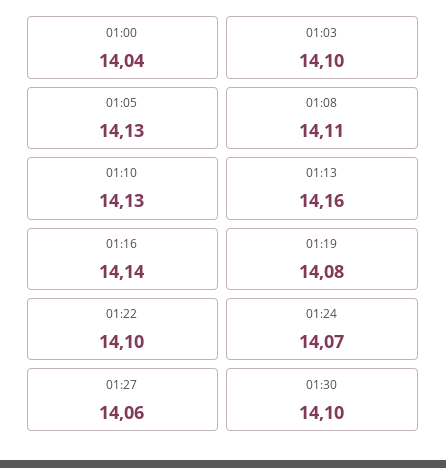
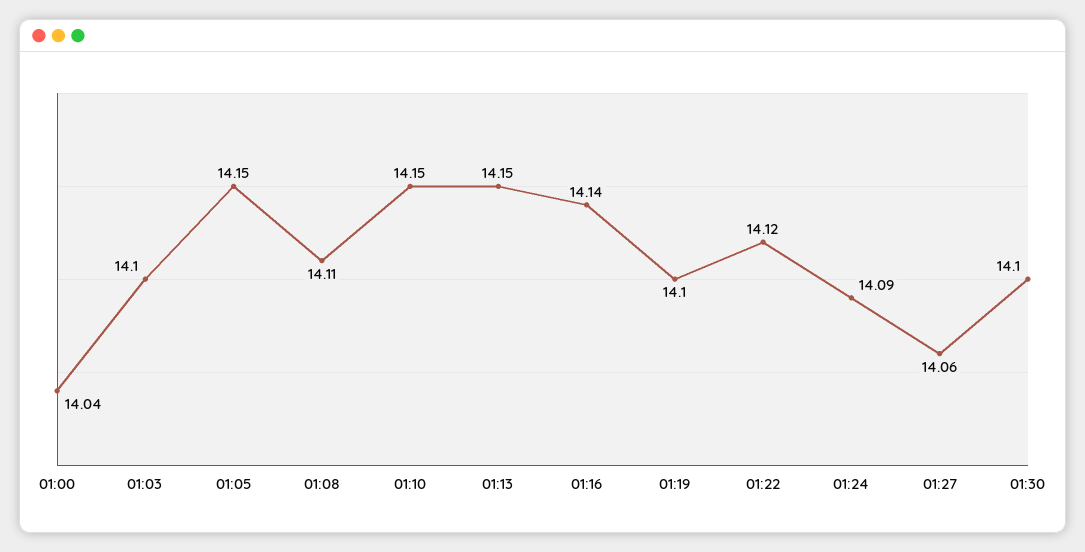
  {
    "01:00": 14.04,
    "01:03": 14.1,
-   "01:05": 14.13,
+   "01:05": 14.15,
    "01:08": 14.11,
-   "01:10": 14.13,
+   "01:10": 14.15,
-   "01:13": 14.16,
+   "01:13": 14.15,
    "01:16": 14.14,
-   "01:19": 14.08,
+   "01:19": 14.1,
-   "01:22": 14.1,
+   "01:22": 14.12,
-   "01:24": 14.07,
+   "01:24": 14.09,
    "01:27": 14.06,
    "01:30": 14.1
  }

